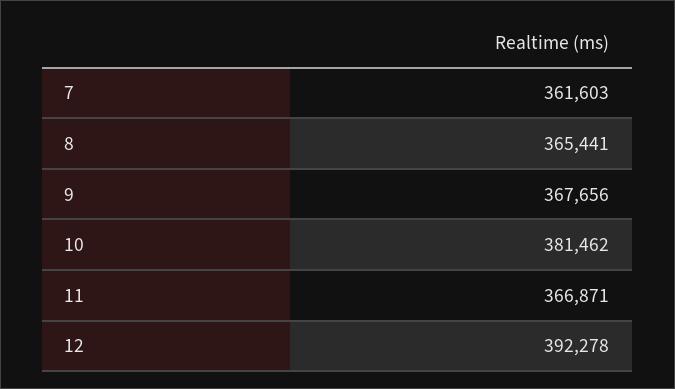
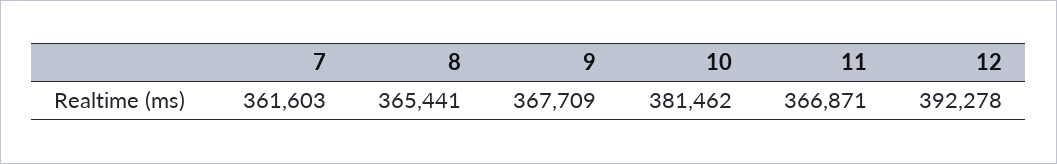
  {
    "7": 361603,
    "8": 365441,
-   "9": 367656,
+   "9": 367709,
    "10": 381462,
    "11": 366871,
    "12": 392278
  }

